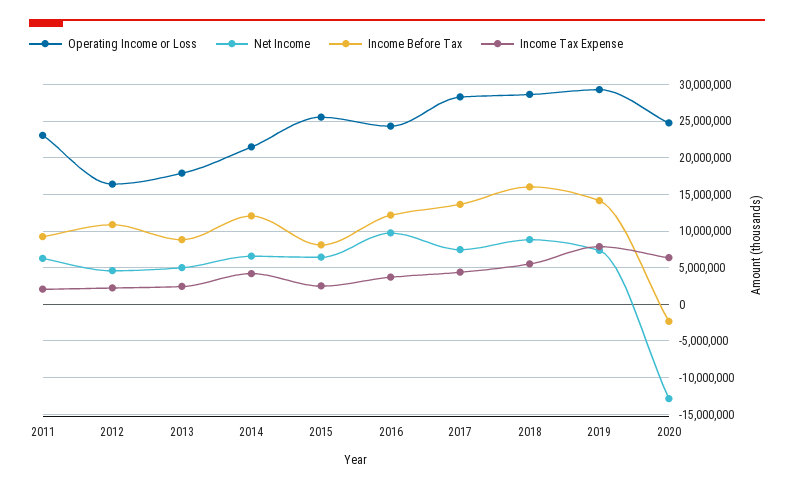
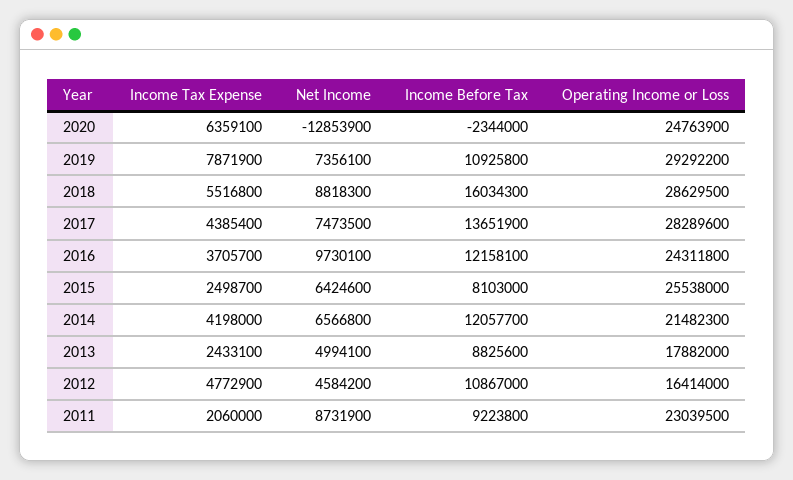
  {
    "Operating Income or Loss": {
      "2011": 23039500,
      "2012": 16414000,
      "2013": 17882000,
      "2014": 21482300,
      "2015": 25538000,
      "2016": 24311800,
      "2017": 28289600,
      "2018": 28629500,
      "2019": 29292200,
      "2020": 24763900
    },
    "Net Income": {
-     "2011": 6000000,
+     "2011": 8731900,
      "2012": 4584200,
      "2013": 4994100,
      "2014": 6566800,
      "2015": 6424600,
      "2016": 9730100,
      "2017": 7473500,
      "2018": 8818300,
      "2019": 7356100,
      "2020": -12853900
    },
    "Income Before Tax": {
      "2011": 9223800,
      "2012": 10867000,
      "2013": 8825600,
      "2014": 12057700,
      "2015": 8103000,
      "2016": 12158100,
      "2017": 13651900,
      "2018": 16034300,
-     "2019": 14000000,
+     "2019": 10925800,
      "2020": -2344000
    },
    "Income Tax Expense": {
      "2011": 2060000,
-     "2012": 2000000,
+     "2012": 4772900,
      "2013": 2433100,
      "2014": 4198000,
      "2015": 2498700,
      "2016": 3705700,
      "2017": 4385400,
      "2018": 5516800,
      "2019": 7871900,
      "2020": 6359100
    }
  }

